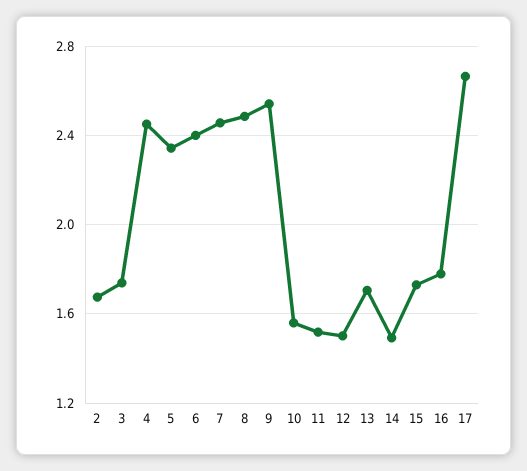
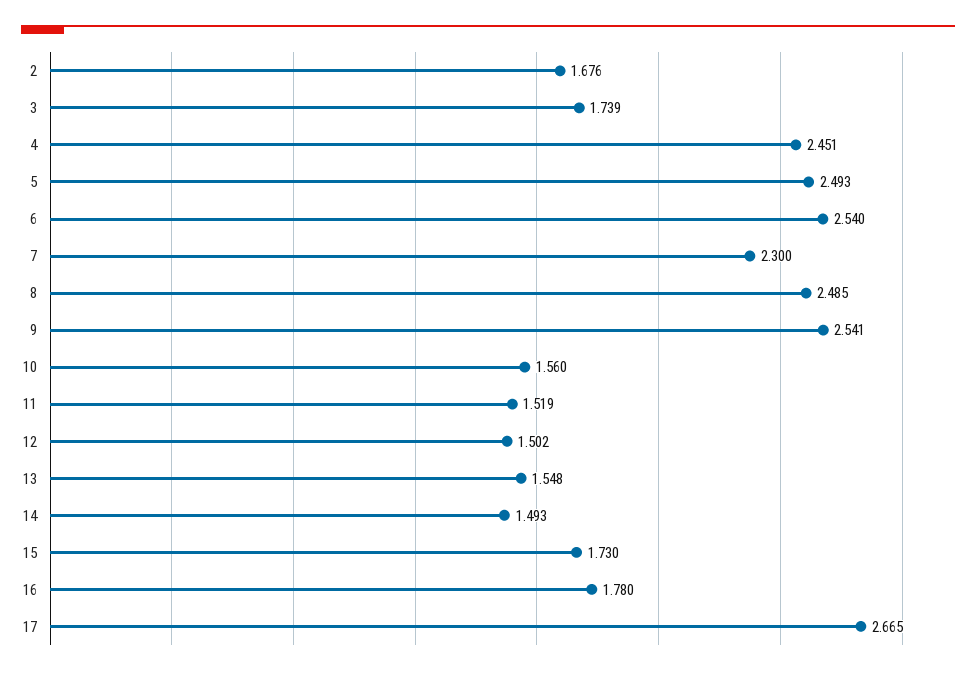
  {
    "2": 1.676,
    "3": 1.739,
    "4": 2.451,
-   "5": 2.35,
+   "5": 2.493,
-   "6": 2.4,
+   "6": 2.54,
-   "7": 2.45,
+   "7": 2.3,
    "8": 2.485,
    "9": 2.541,
    "10": 1.56,
    "11": 1.519,
    "12": 1.502,
-   "13": 1.7,
+   "13": 1.548,
    "14": 1.493,
    "15": 1.73,
    "16": 1.78,
    "17": 2.665
  }

